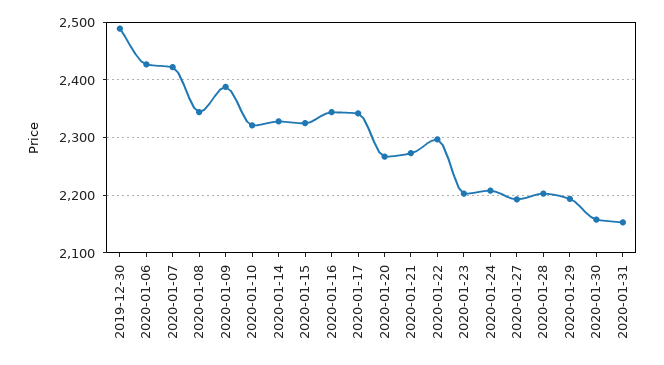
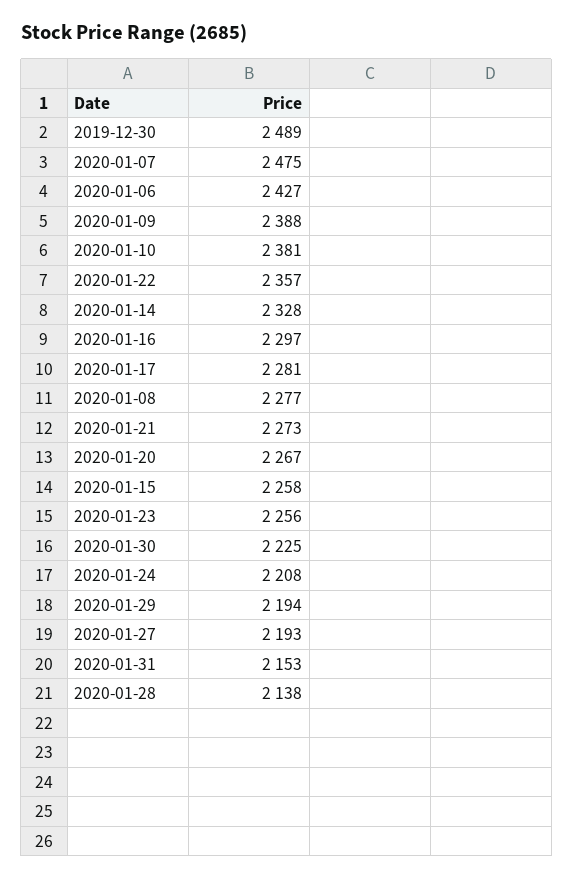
  {
    "2019-12-30": 2489,
    "2020-01-06": 2427,
-   "2020-01-07": 2420,
+   "2020-01-07": 2475,
-   "2020-01-08": 2340,
+   "2020-01-08": 2277,
    "2020-01-09": 2388,
-   "2020-01-10": 2320,
+   "2020-01-10": 2381,
    "2020-01-14": 2328,
-   "2020-01-15": 2320,
+   "2020-01-15": 2258,
-   "2020-01-16": 2340,
+   "2020-01-16": 2297,
-   "2020-01-17": 2340,
+   "2020-01-17": 2281,
    "2020-01-20": 2267,
    "2020-01-21": 2273,
-   "2020-01-22": 2300,
+   "2020-01-22": 2357,
-   "2020-01-23": 2200,
+   "2020-01-23": 2256,
    "2020-01-24": 2208,
    "2020-01-27": 2193,
-   "2020-01-28": 2200,
+   "2020-01-28": 2138,
    "2020-01-29": 2194,
-   "2020-01-30": 2160,
+   "2020-01-30": 2225,
    "2020-01-31": 2153
  }

